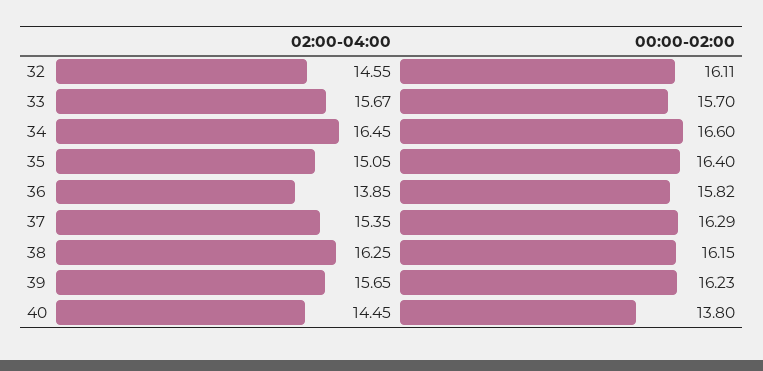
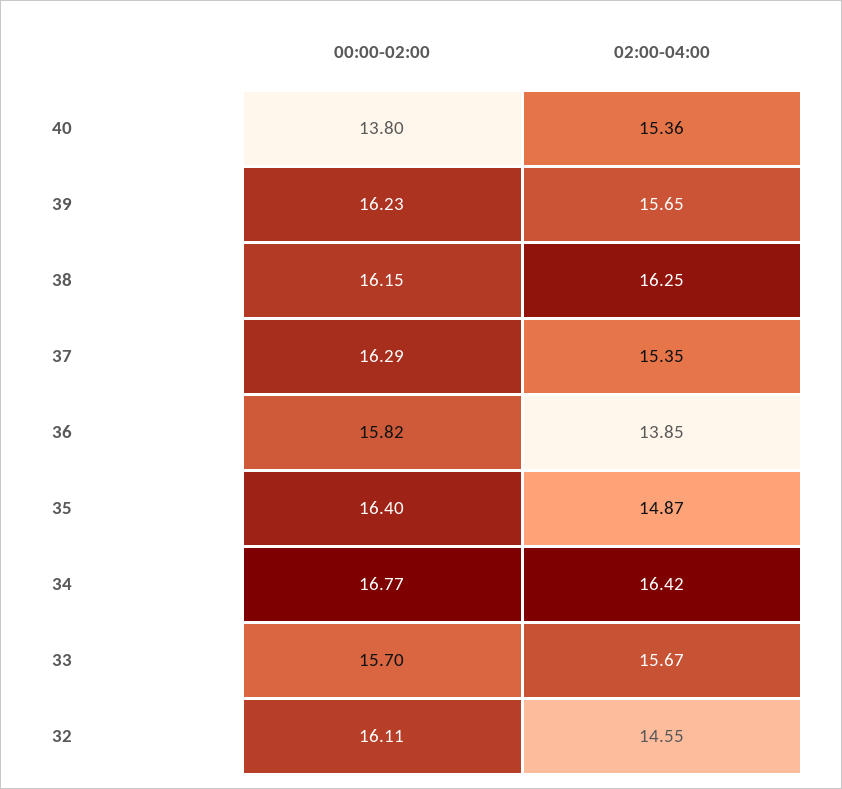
  {
    "02:00-04:00": {
      "32": 14.55,
      "33": 15.67,
-     "34": 16.45,
+     "34": 16.42,
-     "35": 15.05,
+     "35": 14.87,
      "36": 13.85,
      "37": 15.35,
      "38": 16.25,
      "39": 15.65,
-     "40": 14.45
+     "40": 15.36
    },
    "00:00-02:00": {
      "32": 16.11,
      "33": 15.7,
-     "34": 16.6,
+     "34": 16.77,
      "35": 16.4,
      "36": 15.82,
      "37": 16.29,
      "38": 16.15,
      "39": 16.23,
      "40": 13.8
    }
  }

